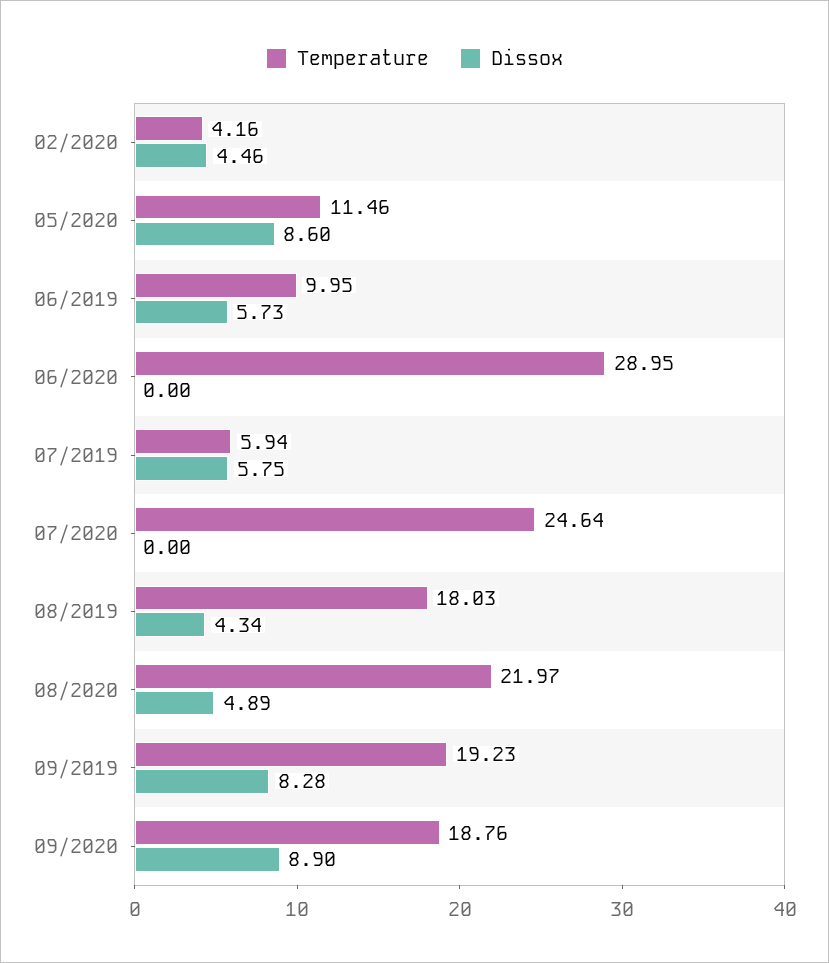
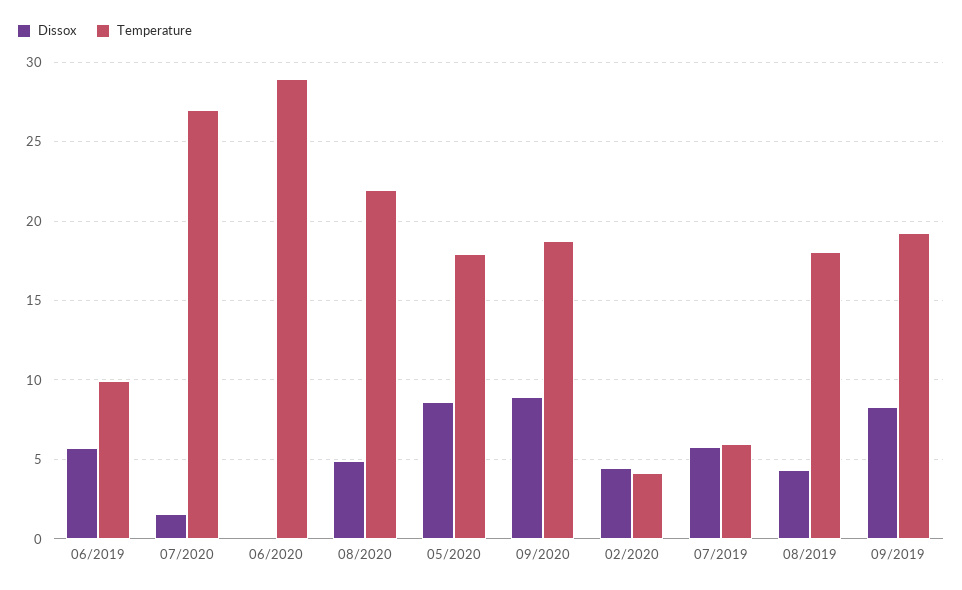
  {
    "Temperature": {
      "02/2020": 4.16,
-     "05/2020": 11.46,
+     "05/2020": 18,
      "06/2019": 9.95,
      "06/2020": 28.95,
      "07/2019": 5.94,
-     "07/2020": 24.64,
+     "07/2020": 27,
      "08/2019": 18.03,
      "08/2020": 21.97,
      "09/2019": 19.23,
      "09/2020": 18.76
    },
    "Dissox": {
      "02/2020": 4.46,
      "05/2020": 8.6,
      "06/2019": 5.73,
      "06/2020": 0,
      "07/2019": 5.75,
-     "07/2020": 0,
+     "07/2020": 1.5,
      "08/2019": 4.34,
      "08/2020": 4.89,
      "09/2019": 8.28,
      "09/2020": 8.9
    }
  }

